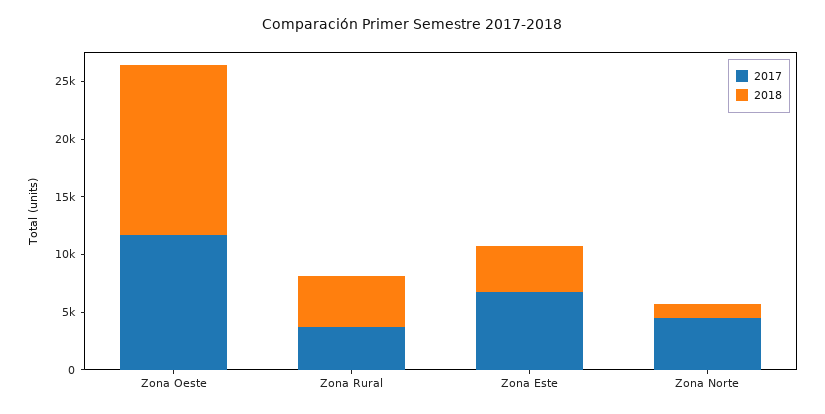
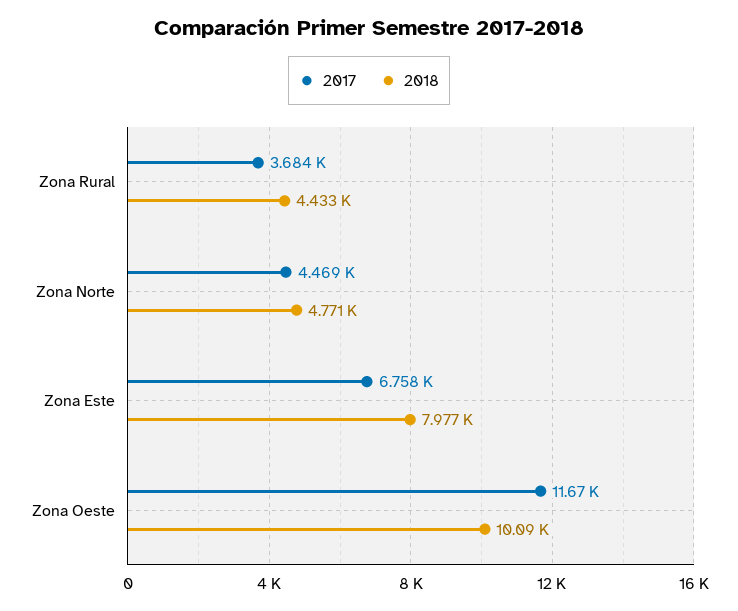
  {
    "2017": {
      "Zona Oeste": 11670,
      "Zona Rural": 3684,
      "Zona Este": 6758,
      "Zona Norte": 4469
    },
    "2018": {
-     "Zona Oeste": 15000,
+     "Zona Oeste": 10090,
      "Zona Rural": 4433,
-     "Zona Este": 4000,
+     "Zona Este": 7977,
-     "Zona Norte": 1000
+     "Zona Norte": 4771
    }
  }

